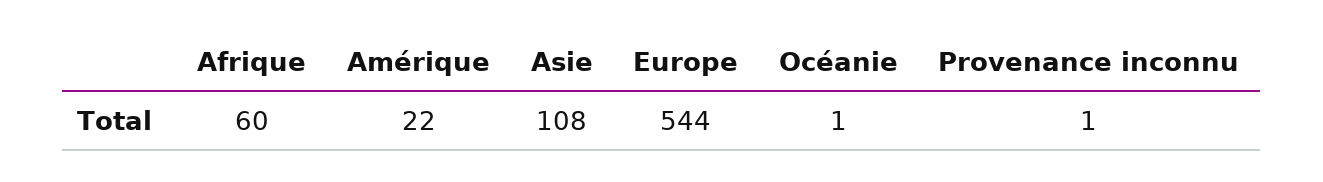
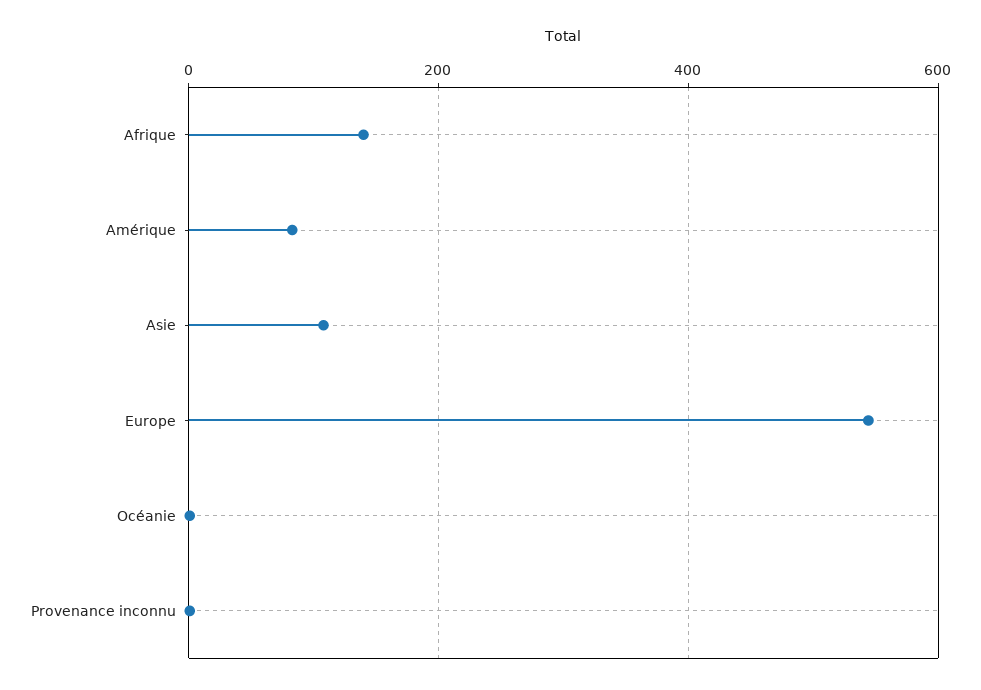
  {
-   "Afrique": 60,
+   "Afrique": 140,
-   "Amérique": 22,
+   "Amérique": 80,
    "Asie": 108,
    "Europe": 544,
    "Océanie": 1,
    "Provenance inconnu": 1
  }

